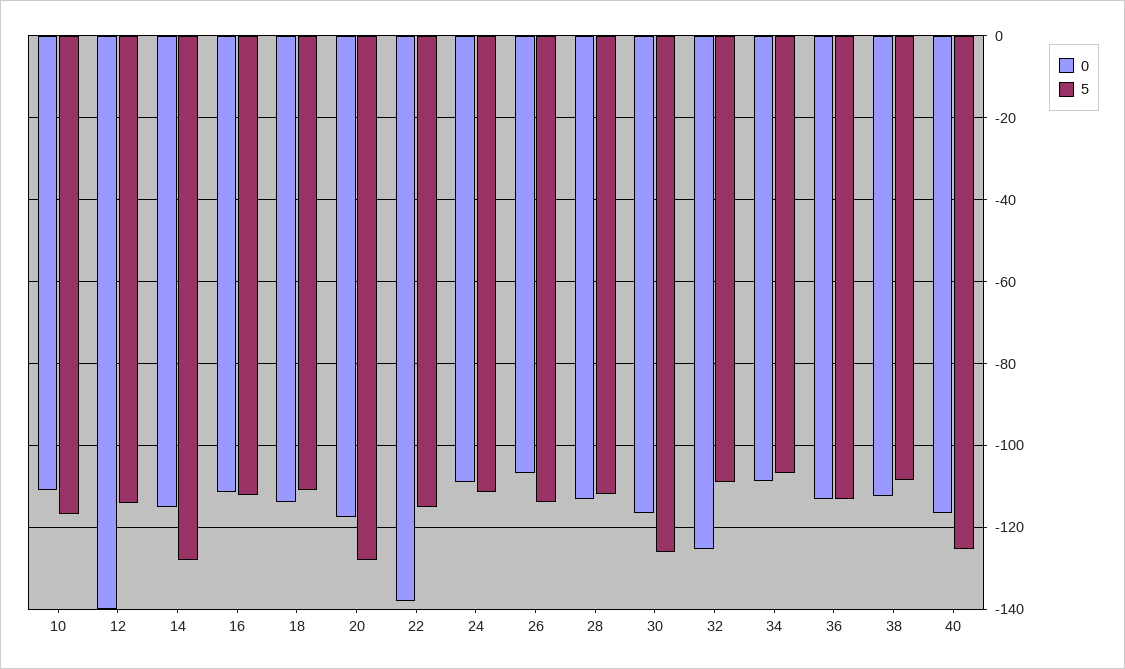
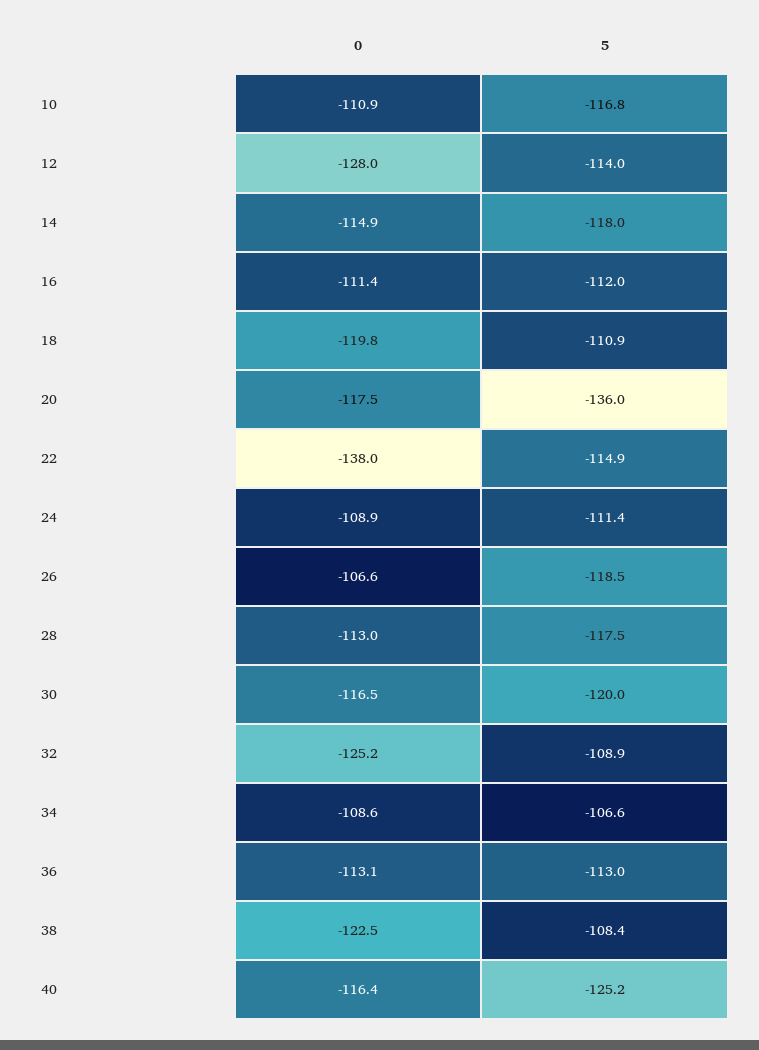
  {
    "0": {
      "10": -110.9,
-     "12": -140,
+     "12": -128,
      "14": -114.9,
      "16": -111.4,
-     "18": -114,
+     "18": -119.8,
      "20": -117.5,
      "22": -138,
      "24": -108.9,
      "26": -106.6,
      "28": -113,
      "30": -116.5,
      "32": -125.2,
      "34": -108.6,
      "36": -113.1,
-     "38": -112,
+     "38": -122.5,
      "40": -116.4
    },
    "5": {
      "10": -116.8,
      "12": -114,
-     "14": -128,
+     "14": -118,
      "16": -112,
      "18": -110.9,
-     "20": -128,
+     "20": -136,
      "22": -114.9,
      "24": -111.4,
-     "26": -114,
+     "26": -118.5,
-     "28": -112,
+     "28": -117.5,
-     "30": -126,
+     "30": -120,
      "32": -108.9,
      "34": -106.6,
      "36": -113,
      "38": -108.4,
      "40": -125.2
    }
  }

